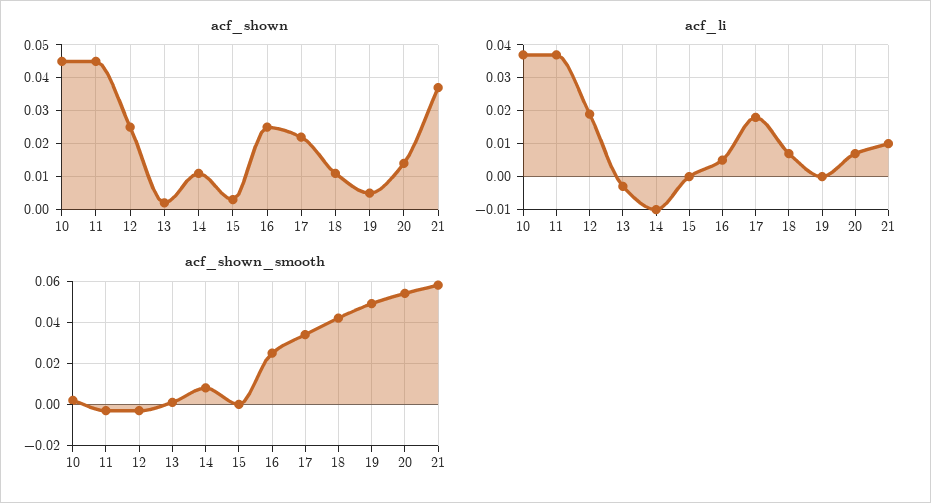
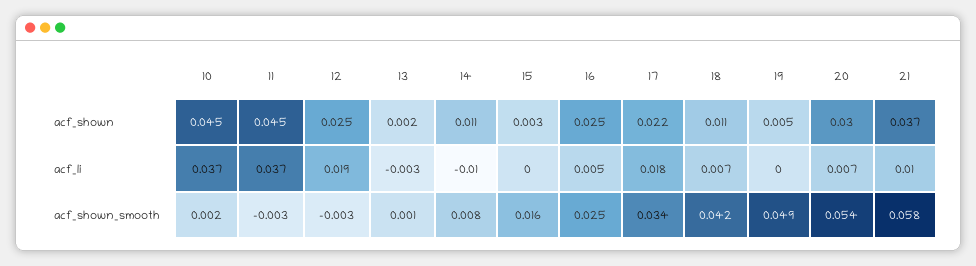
  {
    "acf_shown": {
      "10": 0.045,
      "11": 0.045,
      "12": 0.025,
      "13": 0.002,
      "14": 0.011,
      "15": 0.003,
      "16": 0.025,
      "17": 0.022,
      "18": 0.011,
      "19": 0.005,
-     "20": 0.015,
+     "20": 0.03,
      "21": 0.037
    },
    "acf_li": {
      "10": 0.037,
      "11": 0.037,
      "12": 0.019,
      "13": -0.003,
      "14": -0.01,
      "15": 0,
      "16": 0.005,
      "17": 0.018,
      "18": 0.007,
      "19": 0,
      "20": 0.007,
      "21": 0.01
    },
    "acf_shown_smooth": {
      "10": 0.002,
      "11": -0.003,
      "12": -0.003,
      "13": 0.001,
      "14": 0.008,
-     "15": 0,
+     "15": 0.016,
      "16": 0.025,
      "17": 0.034,
      "18": 0.042,
      "19": 0.049,
      "20": 0.054,
      "21": 0.058
    }
  }

